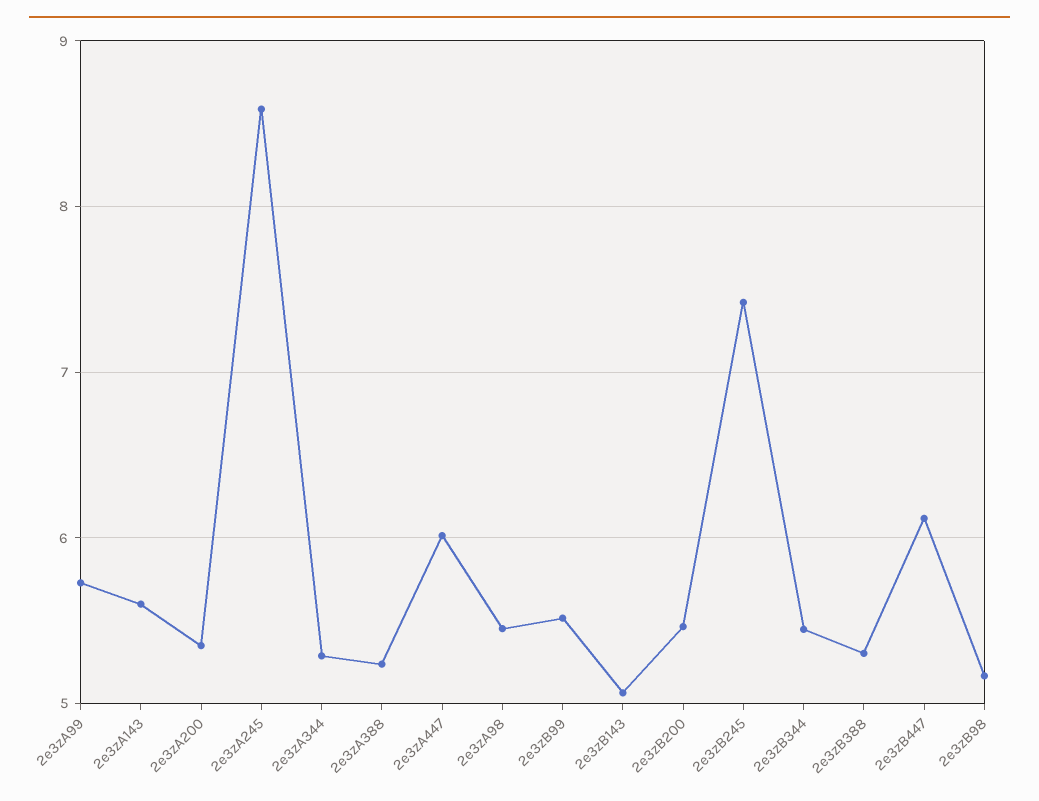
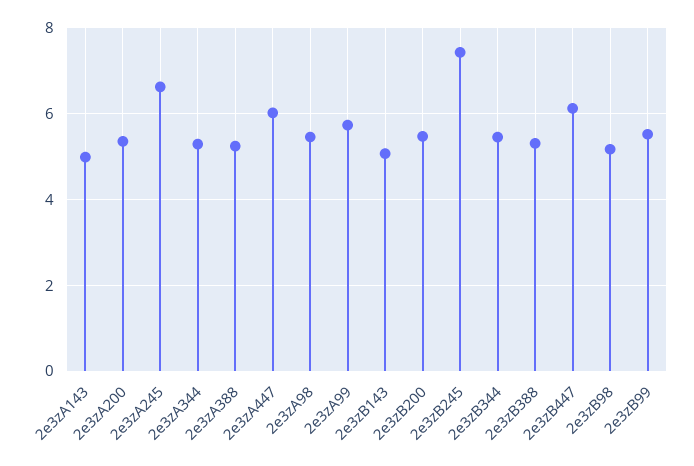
  {
    "2e3zA99": 5.7,
-   "2e3zA143": 5.6,
+   "2e3zA143": 5,
    "2e3zA200": 5.4,
-   "2e3zA245": 8.6,
+   "2e3zA245": 6.6,
    "2e3zA344": 5.3,
    "2e3zA388": 5.2,
    "2e3zA447": 6,
    "2e3zA98": 5.5,
    "2e3zB99": 5.5,
    "2e3zB143": 5.1,
    "2e3zB200": 5.5,
    "2e3zB245": 7.4,
    "2e3zB344": 5.4,
    "2e3zB388": 5.3,
    "2e3zB447": 6.1,
    "2e3zB98": 5.2
  }

